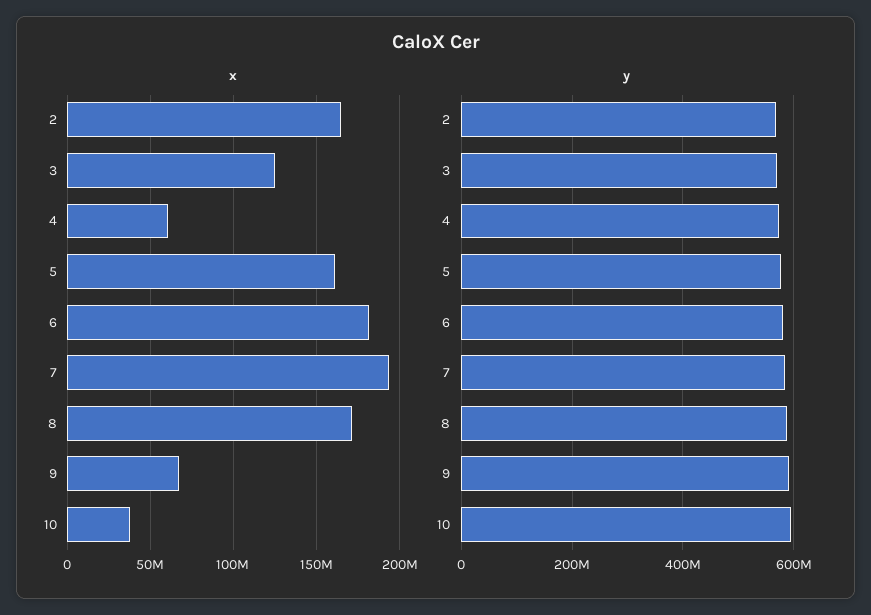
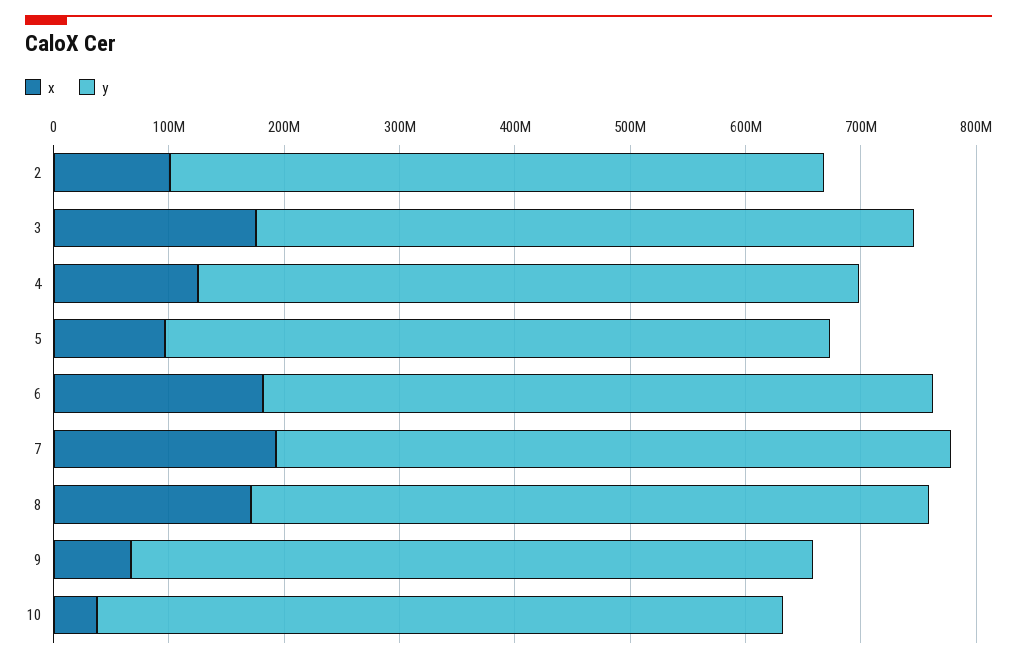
  {
    "x": {
-     "2": 165000000,
+     "2": 100000000,
-     "3": 125000000,
+     "3": 180000000,
-     "4": 60000000,
+     "4": 120000000,
-     "5": 160000000,
+     "5": 100000000,
      "6": 180000000,
      "7": 195000000,
      "8": 170000000,
      "9": 65000000,
      "10": 40000000
    },
    "y": {
      "2": 560000000,
      "3": 560000000,
      "4": 580000000,
      "5": 580000000,
      "6": 580000000,
      "7": 580000000,
      "8": 580000000,
      "9": 600000000,
      "10": 600000000
    }
  }

